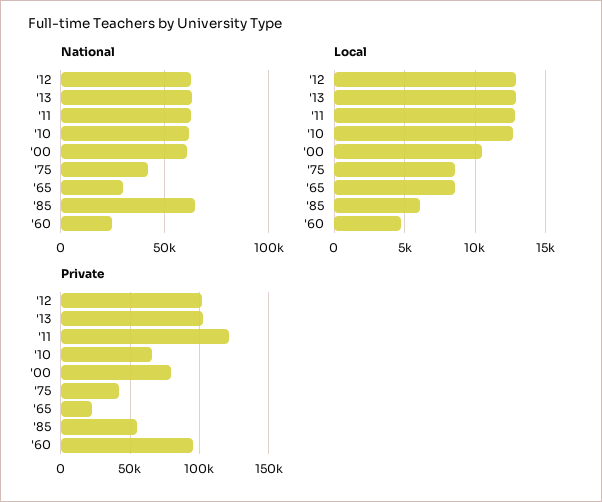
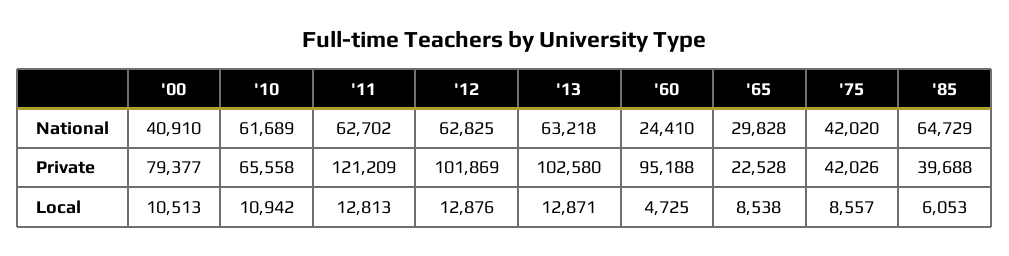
  {
    "National": {
      "'12": 62825,
      "'13": 63218,
      "'11": 62702,
      "'10": 61689,
-     "'00": 60000,
+     "'00": 40910,
      "'75": 42020,
      "'65": 29828,
      "'85": 64729,
      "'60": 24410
    },
    "Local": {
      "'12": 12876,
      "'13": 12871,
      "'11": 12813,
-     "'10": 12500,
+     "'10": 10942,
      "'00": 10513,
      "'75": 8557,
      "'65": 8538,
      "'85": 6053,
      "'60": 4725
    },
    "Private": {
      "'12": 101869,
      "'13": 102580,
      "'11": 121209,
      "'10": 65558,
      "'00": 79377,
      "'75": 42026,
      "'65": 22528,
-     "'85": 55000,
+     "'85": 39688,
      "'60": 95188
    }
  }

